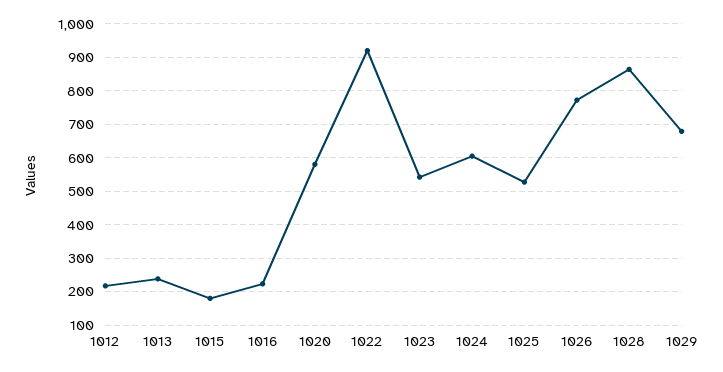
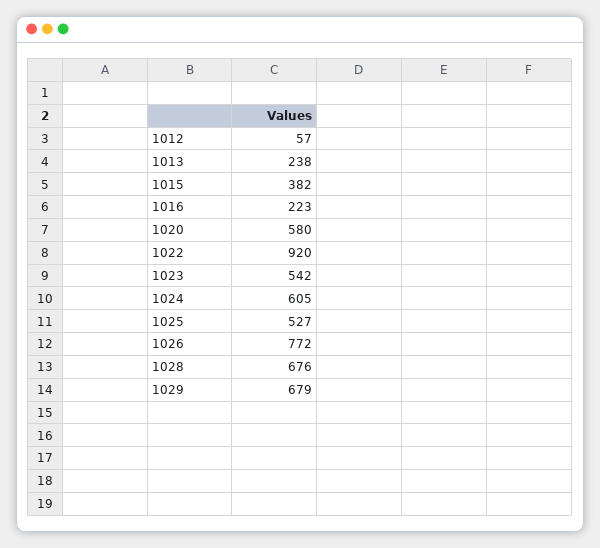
  {
-   "1012": 220,
+   "1012": 57,
    "1013": 238,
-   "1015": 180,
+   "1015": 382,
    "1016": 223,
    "1020": 580,
    "1022": 920,
    "1023": 542,
    "1024": 605,
    "1025": 527,
    "1026": 772,
-   "1028": 860,
+   "1028": 676,
    "1029": 679
  }

